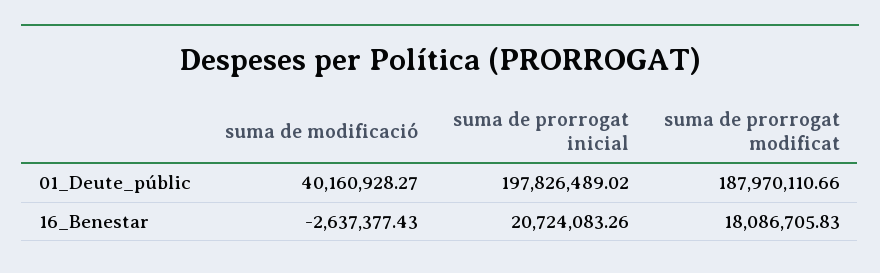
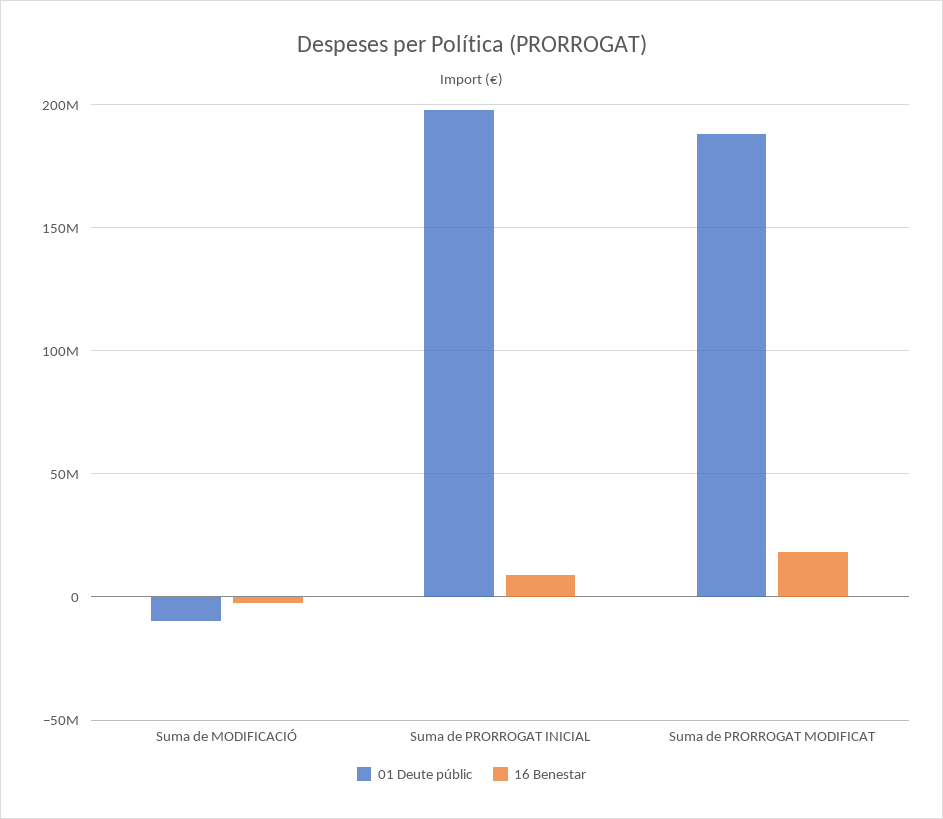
  {
    "01_Deute_públic": {
-     "suma de modificació": 40160928.27,
+     "suma de modificació": -10000000,
      "suma de prorrogat inicial": 197826489.02,
      "suma de prorrogat modificat": 187970110.66
    },
    "16_Benestar": {
      "suma de modificació": -2637377.43,
-     "suma de prorrogat inicial": 20724083.26,
+     "suma de prorrogat inicial": 10000000,
      "suma de prorrogat modificat": 18086705.83
    }
  }

